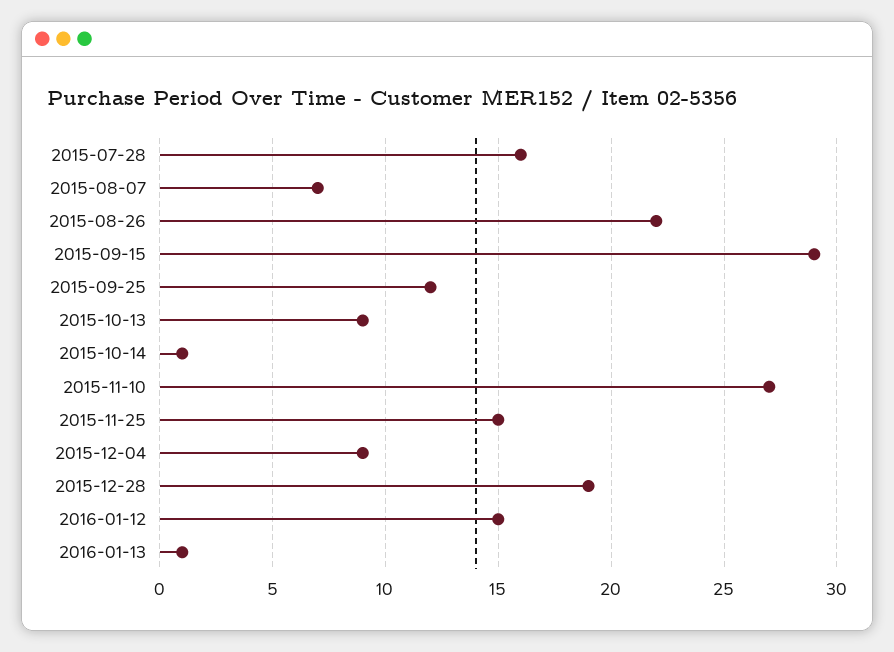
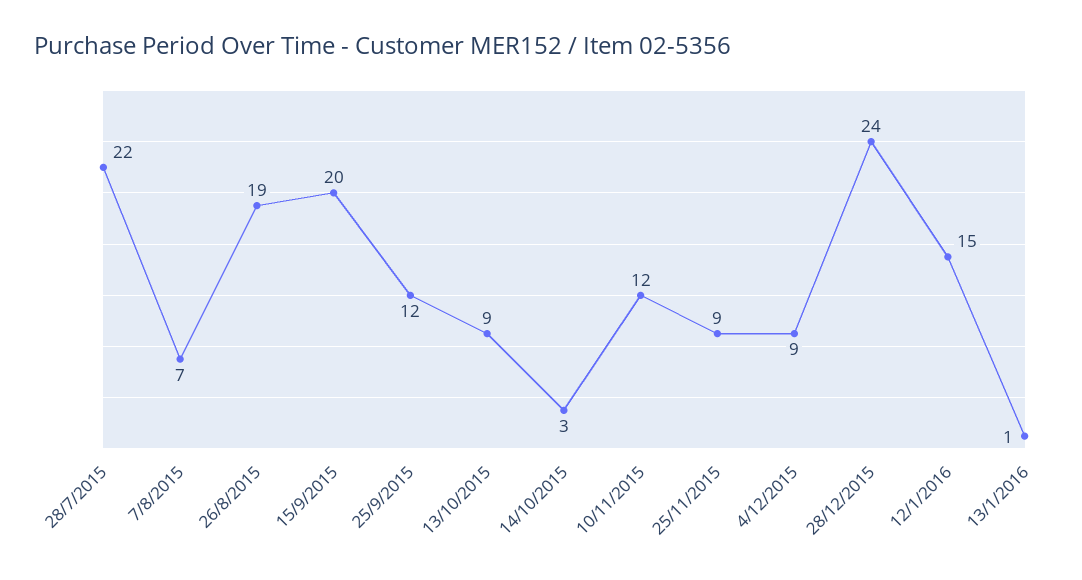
  {
-   "2015-07-28": 16,
+   "2015-07-28": 22,
    "2015-08-07": 7,
-   "2015-08-26": 22,
+   "2015-08-26": 19,
-   "2015-09-15": 29,
+   "2015-09-15": 20,
    "2015-09-25": 12,
    "2015-10-13": 9,
-   "2015-10-14": 1,
+   "2015-10-14": 3,
-   "2015-11-10": 27,
+   "2015-11-10": 12,
-   "2015-11-25": 15,
+   "2015-11-25": 9,
    "2015-12-04": 9,
-   "2015-12-28": 19,
+   "2015-12-28": 24,
    "2016-01-12": 15,
    "2016-01-13": 1
  }

